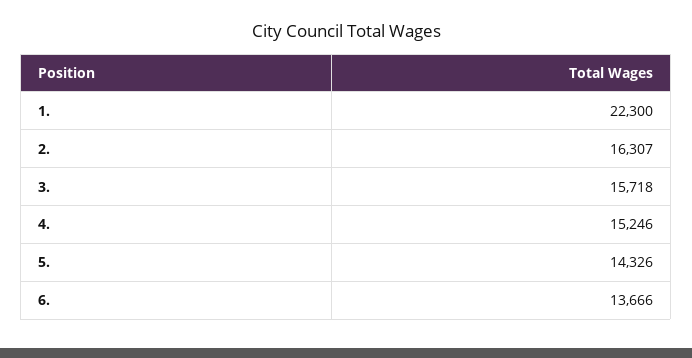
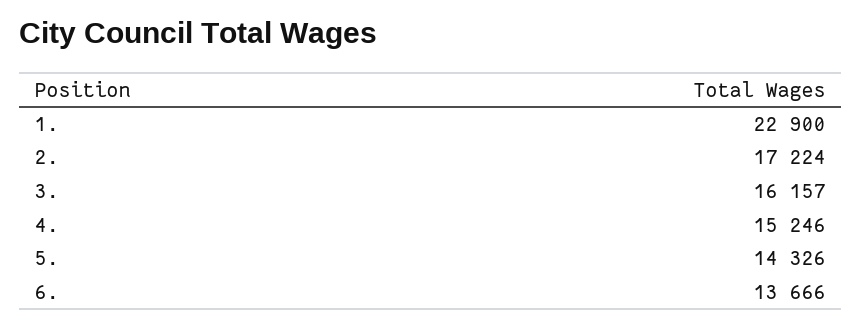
  {
-   "1.": 22300,
+   "1.": 22900,
-   "2.": 16307,
+   "2.": 17224,
-   "3.": 15718,
+   "3.": 16157,
    "4.": 15246,
    "5.": 14326,
    "6.": 13666
  }

